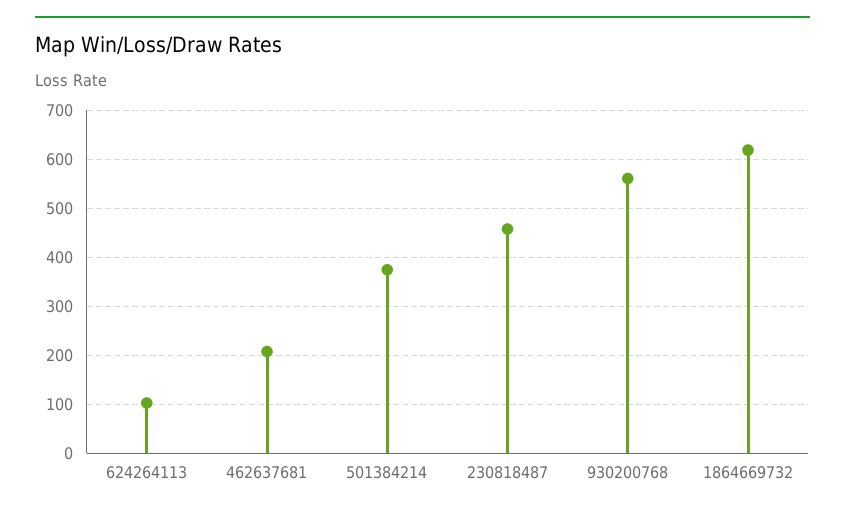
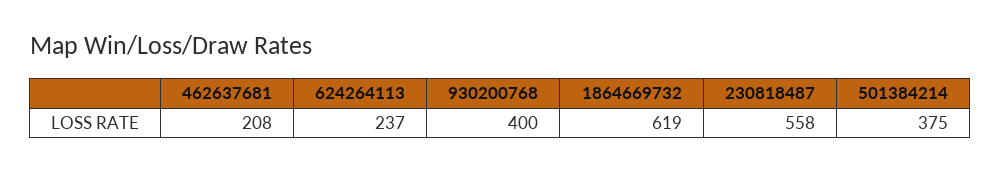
  {
-   "624264113": 100,
+   "624264113": 237,
    "462637681": 208,
    "501384214": 375,
-   "230818487": 460,
+   "230818487": 558,
-   "930200768": 560,
+   "930200768": 400,
    "1864669732": 619
  }

